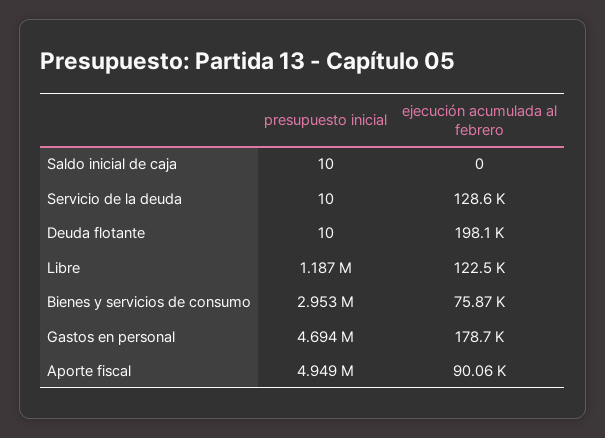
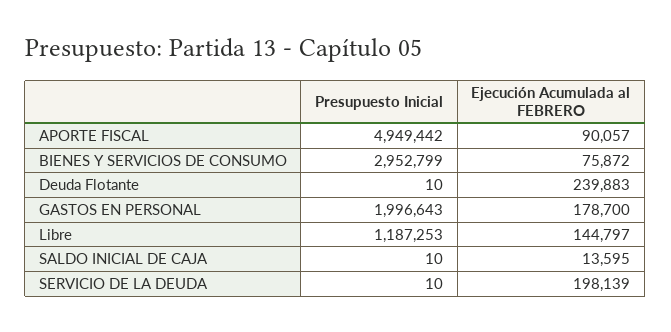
  {
    "presupuesto inicial": {
      "Saldo inicial de caja": 10,
      "Servicio de la deuda": 10,
      "Deuda flotante": 10,
      "Libre": 1187253,
      "Bienes y servicios de consumo": 2952799,
-     "Gastos en personal": 4694000,
+     "Gastos en personal": 1996643,
      "Aporte fiscal": 4949442
    },
    "ejecución acumulada al febrero": {
-     "Saldo inicial de caja": 0,
+     "Saldo inicial de caja": 13595,
-     "Servicio de la deuda": 128600,
+     "Servicio de la deuda": 198139,
-     "Deuda flotante": 198100,
+     "Deuda flotante": 239883,
-     "Libre": 122500,
+     "Libre": 144797,
      "Bienes y servicios de consumo": 75872,
      "Gastos en personal": 178700,
      "Aporte fiscal": 90057
    }
  }

